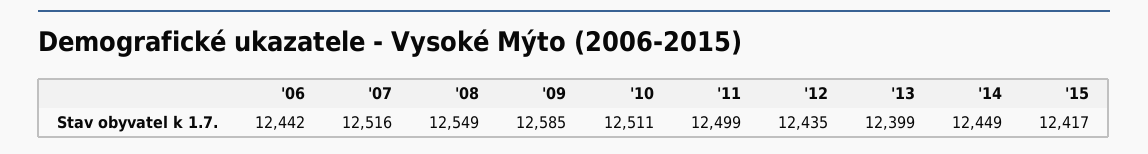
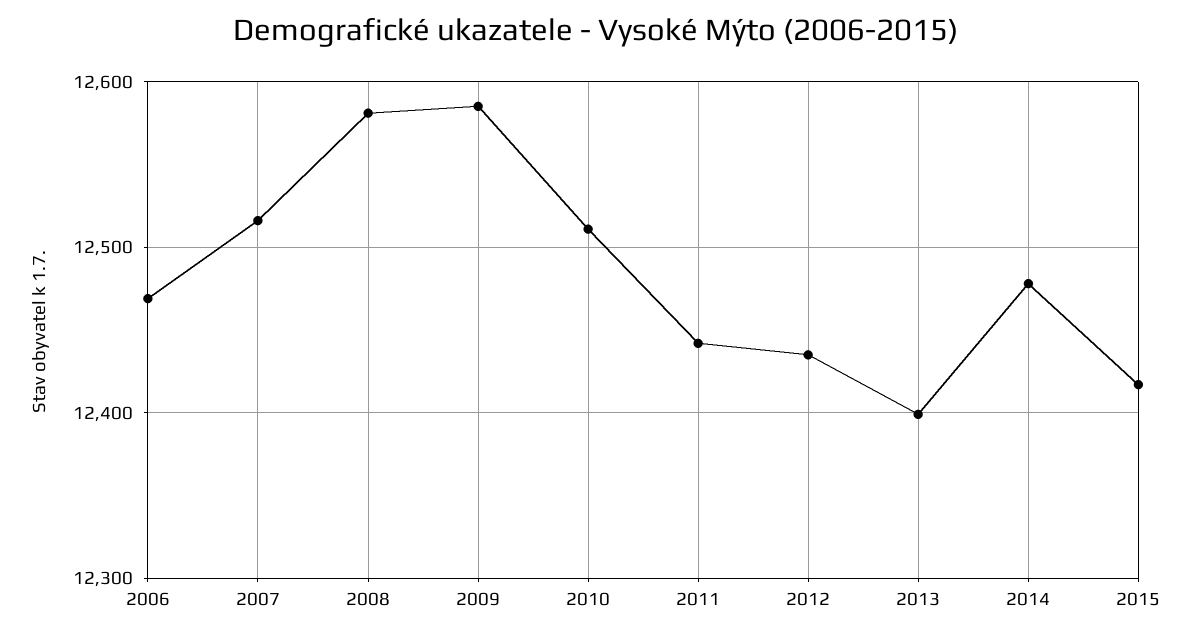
  {
-   "'06": 12442,
+   "'06": 12470,
    "'07": 12516,
-   "'08": 12549,
+   "'08": 12580,
    "'09": 12585,
    "'10": 12511,
-   "'11": 12499,
+   "'11": 12440,
    "'12": 12435,
    "'13": 12399,
-   "'14": 12449,
+   "'14": 12480,
    "'15": 12417
  }

